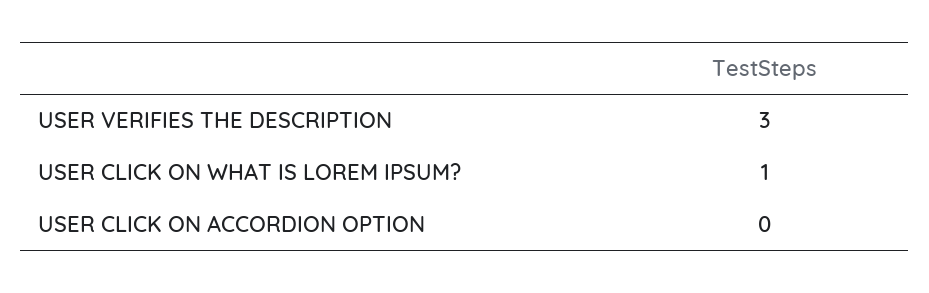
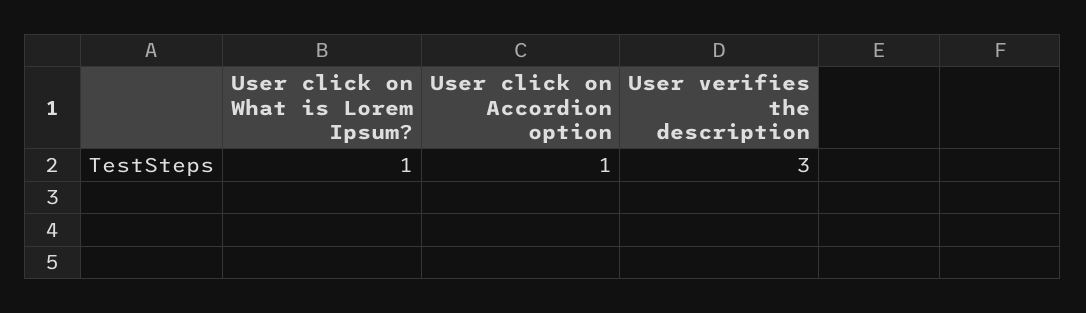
  {
    "USER VERIFIES THE DESCRIPTION": 3,
    "USER CLICK ON WHAT IS LOREM IPSUM?": 1,
-   "USER CLICK ON ACCORDION OPTION": 0
+   "USER CLICK ON ACCORDION OPTION": 1
  }

